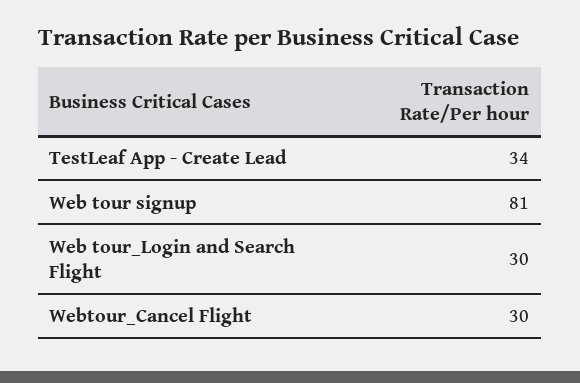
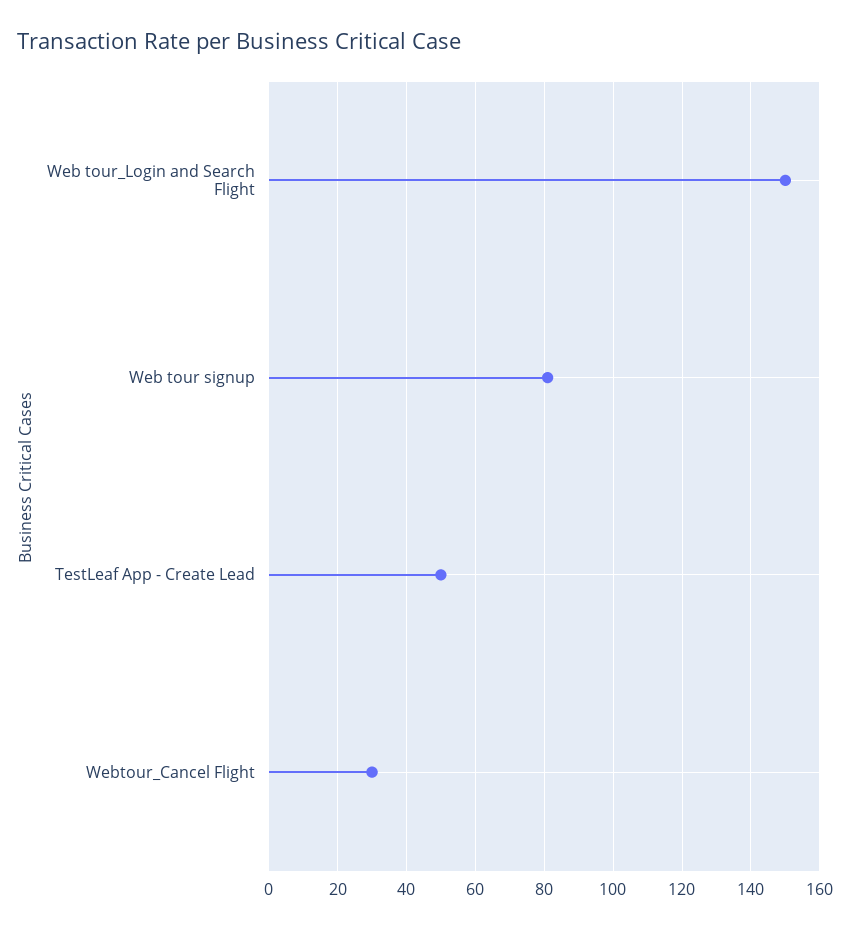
  {
-   "TestLeaf App - Create Lead": 34,
+   "TestLeaf App - Create Lead": 50,
    "Web tour signup": 81,
-   "Web tour_Login and Search Flight": 30,
+   "Web tour_Login and Search Flight": 150,
    "Webtour_Cancel Flight": 30
  }

